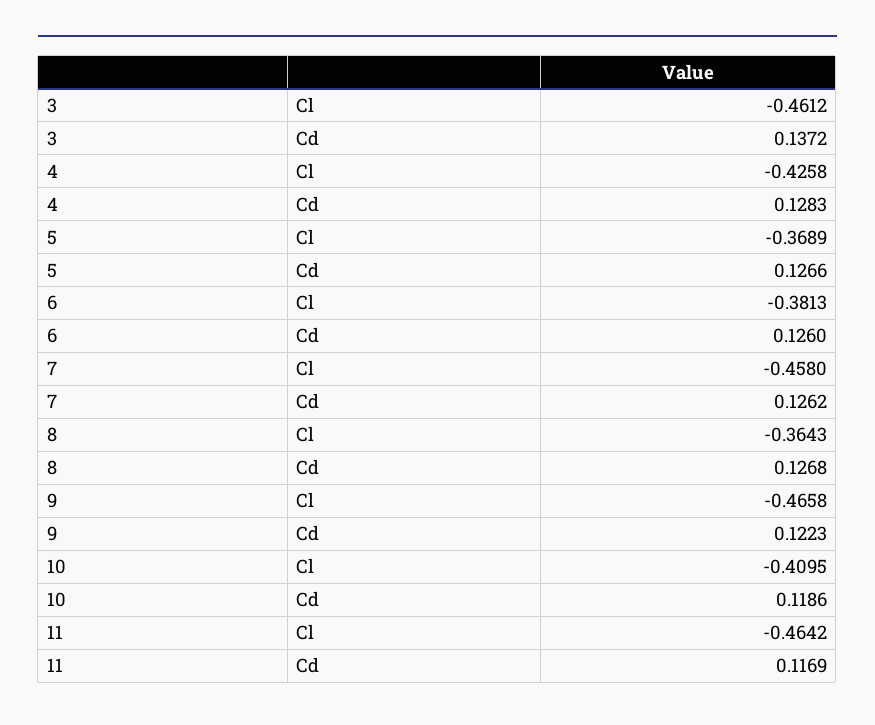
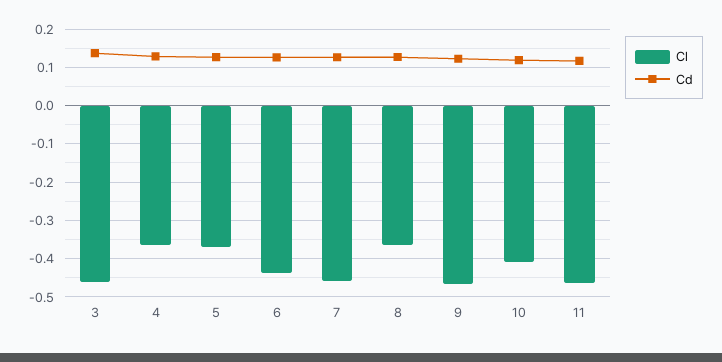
  {
    "Cl": {
      "3": -0.4612,
-     "4": -0.4258,
+     "4": -0.36,
      "5": -0.3689,
-     "6": -0.3813,
+     "6": -0.44,
      "7": -0.458,
      "8": -0.3643,
      "9": -0.4658,
      "10": -0.4095,
      "11": -0.4642
    },
    "Cd": {
      "3": 0.1372,
      "4": 0.1283,
      "5": 0.1266,
      "6": 0.126,
      "7": 0.1262,
      "8": 0.1268,
      "9": 0.1223,
      "10": 0.1186,
      "11": 0.1169
    }
  }

